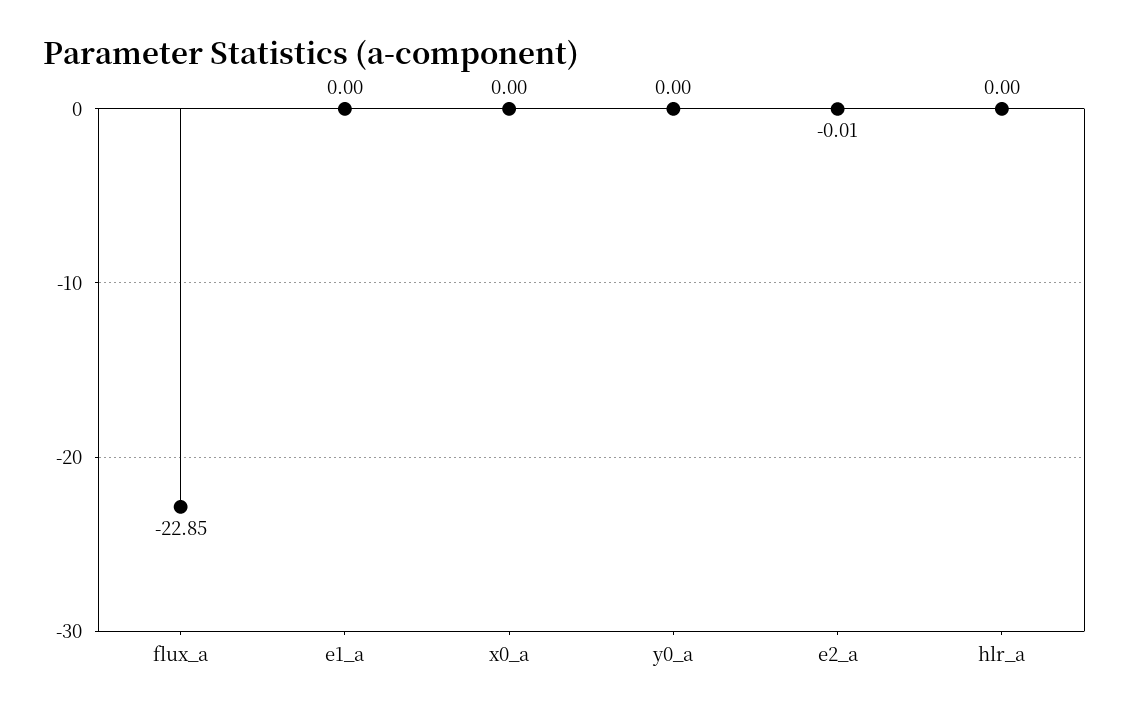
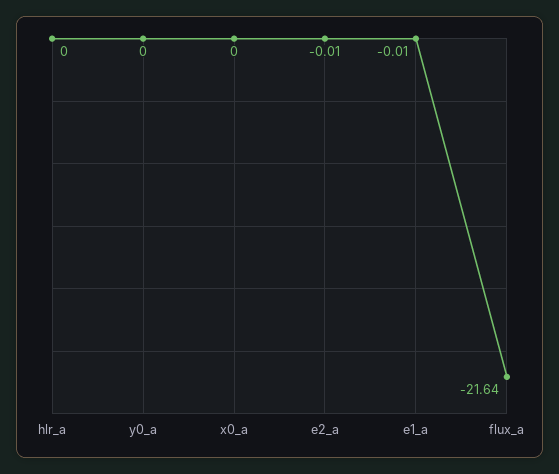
  {
-   "flux_a": -22.85,
+   "flux_a": -21.64,
-   "e1_a": 0,
+   "e1_a": -0.01,
    "x0_a": 0,
    "y0_a": 0,
    "e2_a": -0.01,
    "hlr_a": 0
  }

